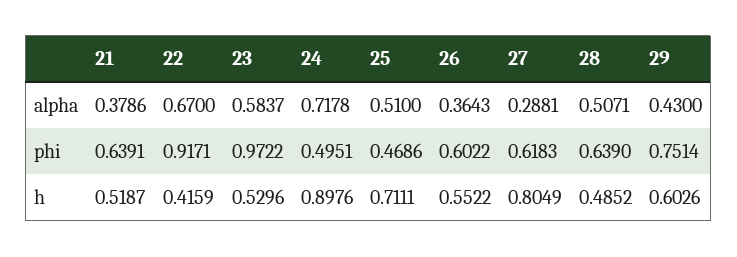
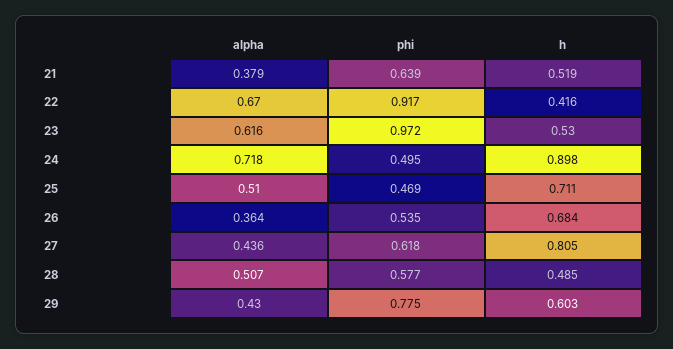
  {
    "21": {
      "alpha": 0.3786,
      "phi": 0.6391,
      "h": 0.5187
    },
    "22": {
      "alpha": 0.67,
      "phi": 0.9171,
      "h": 0.4159
    },
    "23": {
-     "alpha": 0.5837,
+     "alpha": 0.616,
      "phi": 0.9722,
      "h": 0.5296
    },
    "24": {
      "alpha": 0.7178,
      "phi": 0.4951,
      "h": 0.8976
    },
    "25": {
      "alpha": 0.51,
      "phi": 0.4686,
      "h": 0.7111
    },
    "26": {
      "alpha": 0.3643,
-     "phi": 0.6022,
+     "phi": 0.535,
-     "h": 0.5522
+     "h": 0.684
    },
    "27": {
-     "alpha": 0.2881,
+     "alpha": 0.436,
      "phi": 0.6183,
      "h": 0.8049
    },
    "28": {
      "alpha": 0.5071,
-     "phi": 0.639,
+     "phi": 0.577,
      "h": 0.4852
    },
    "29": {
      "alpha": 0.43,
-     "phi": 0.7514,
+     "phi": 0.775,
      "h": 0.6026
    }
  }

